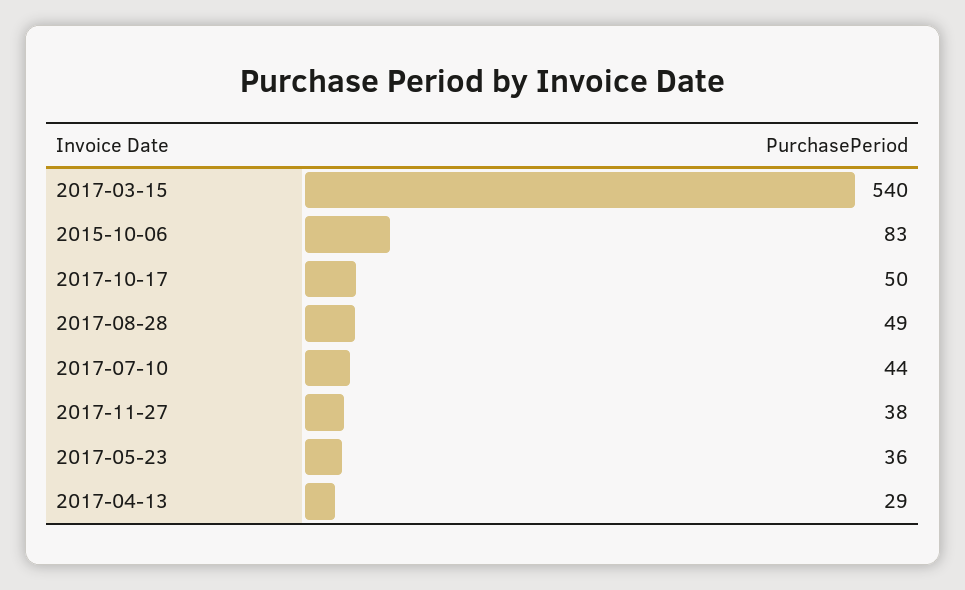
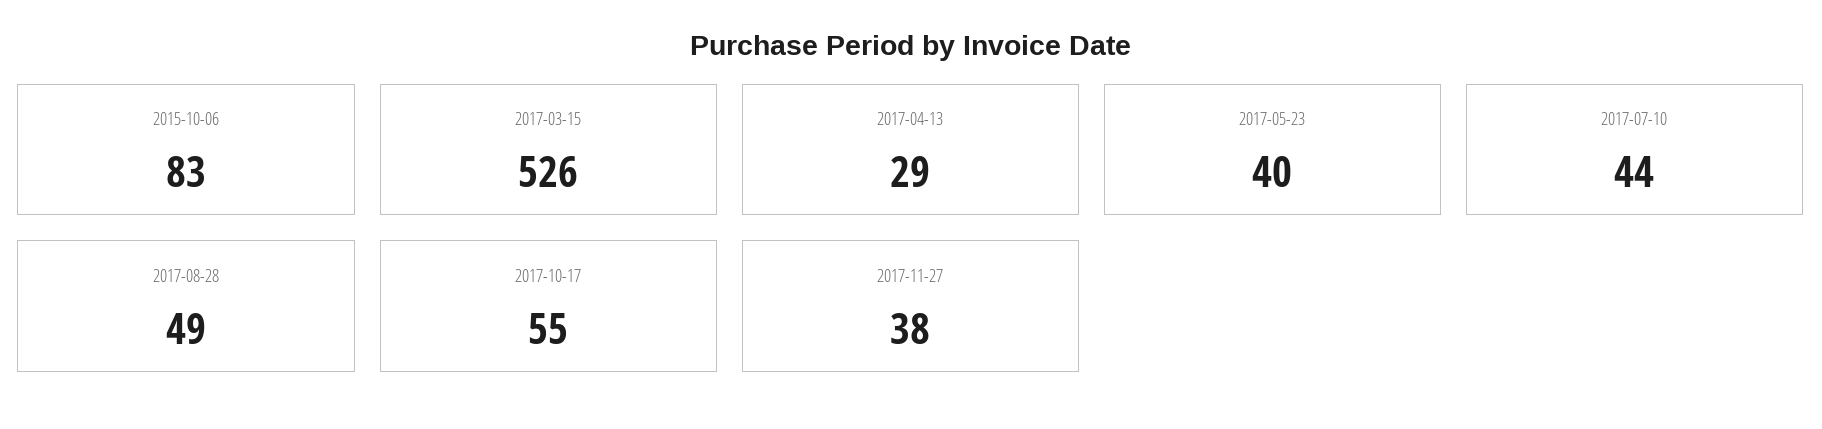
  {
-   "2017-03-15": 540,
+   "2017-03-15": 526,
    "2015-10-06": 83,
-   "2017-10-17": 50,
+   "2017-10-17": 55,
    "2017-08-28": 49,
    "2017-07-10": 44,
    "2017-11-27": 38,
-   "2017-05-23": 36,
+   "2017-05-23": 40,
    "2017-04-13": 29
  }

